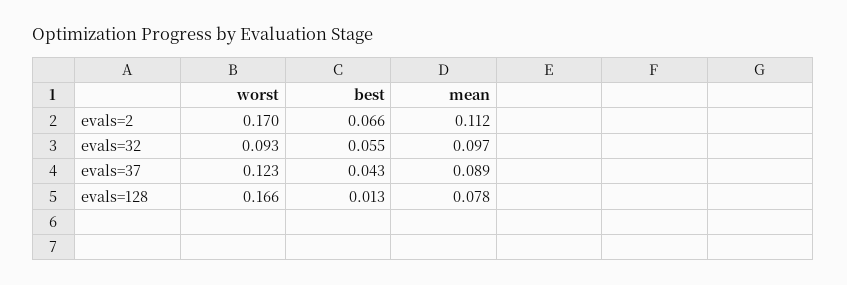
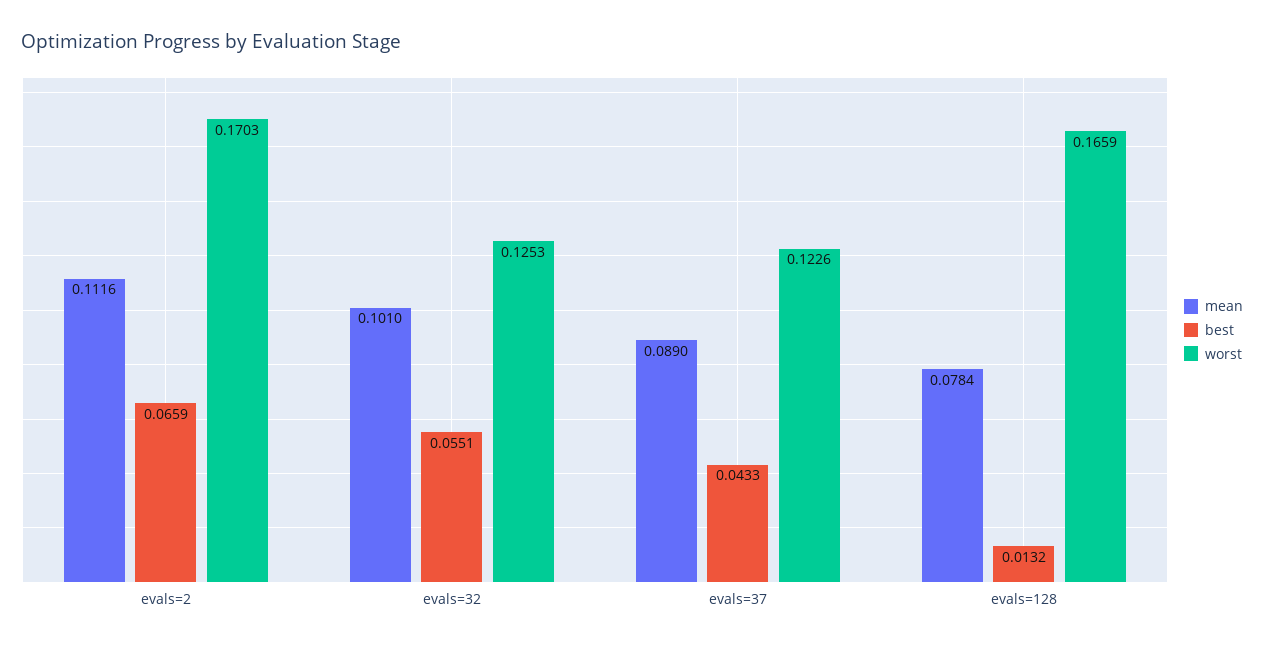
  {
    "worst": {
      "evals=2": 0.1703,
-     "evals=32": 0.093,
+     "evals=32": 0.1253,
      "evals=37": 0.1226,
      "evals=128": 0.1659
    },
    "best": {
      "evals=2": 0.0659,
      "evals=32": 0.0551,
      "evals=37": 0.0433,
      "evals=128": 0.0132
    },
    "mean": {
      "evals=2": 0.1116,
-     "evals=32": 0.097,
+     "evals=32": 0.101,
      "evals=37": 0.089,
      "evals=128": 0.0784
    }
  }

